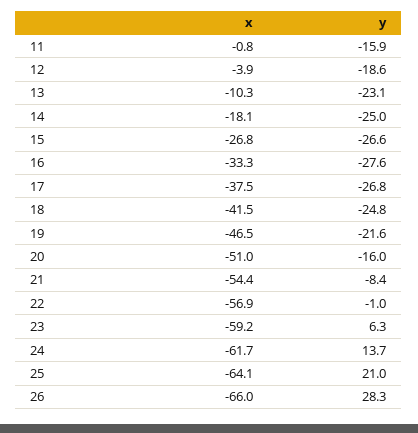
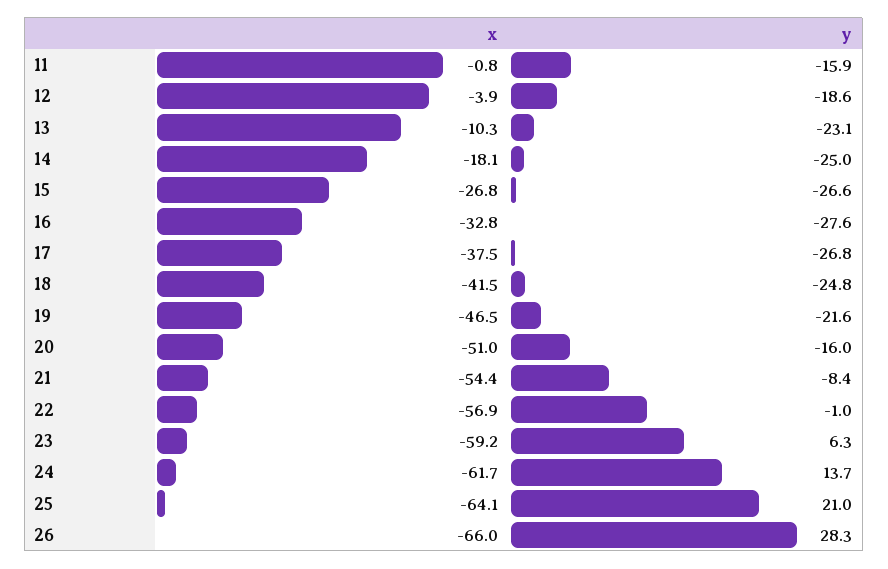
  {
    "x": {
      "11": -0.8,
      "12": -3.9,
      "13": -10.3,
      "14": -18.1,
      "15": -26.8,
-     "16": -33.3,
+     "16": -32.8,
      "17": -37.5,
      "18": -41.5,
      "19": -46.5,
      "20": -51,
      "21": -54.4,
      "22": -56.9,
      "23": -59.2,
      "24": -61.7,
      "25": -64.1,
      "26": -66
    },
    "y": {
      "11": -15.9,
      "12": -18.6,
      "13": -23.1,
      "14": -25,
      "15": -26.6,
      "16": -27.6,
      "17": -26.8,
      "18": -24.8,
      "19": -21.6,
      "20": -16,
      "21": -8.4,
      "22": -1,
      "23": 6.3,
      "24": 13.7,
      "25": 21,
      "26": 28.3
    }
  }

